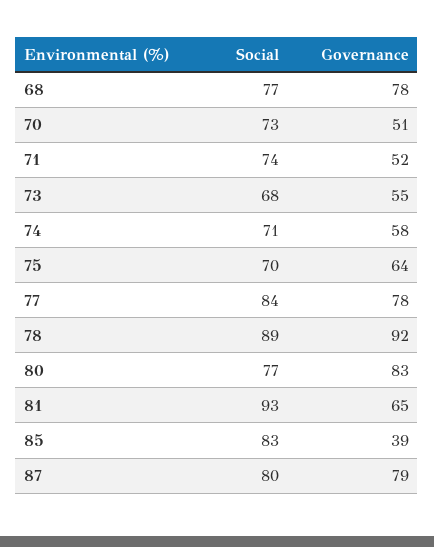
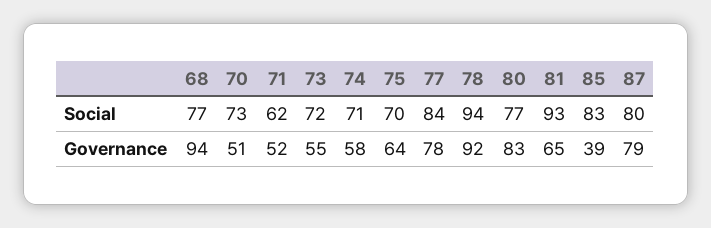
  {
    "Social": {
      "68": 77,
      "70": 73,
-     "71": 74,
+     "71": 62,
-     "73": 68,
+     "73": 72,
      "74": 71,
      "75": 70,
      "77": 84,
-     "78": 89,
+     "78": 94,
      "80": 77,
      "81": 93,
      "85": 83,
      "87": 80
    },
    "Governance": {
-     "68": 78,
+     "68": 94,
      "70": 51,
      "71": 52,
      "73": 55,
      "74": 58,
      "75": 64,
      "77": 78,
      "78": 92,
      "80": 83,
      "81": 65,
      "85": 39,
      "87": 79
    }
  }

